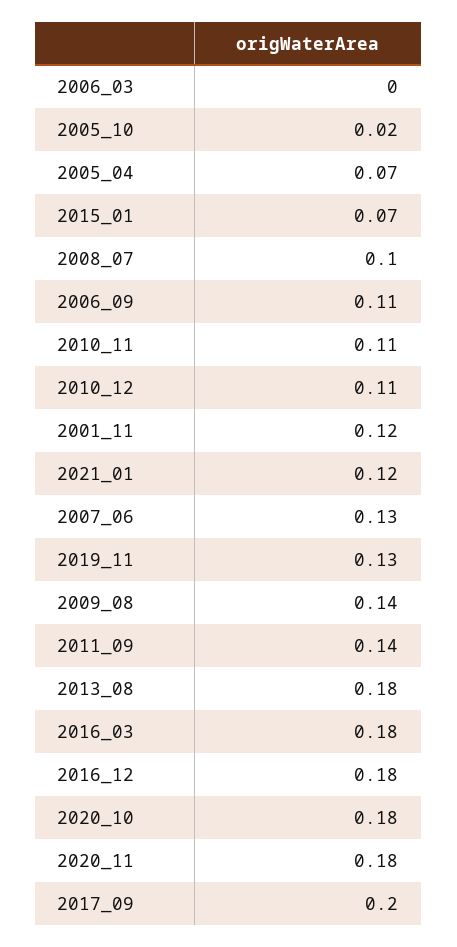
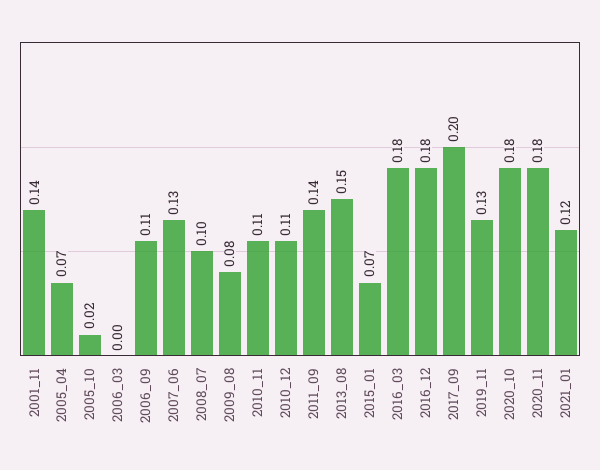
  {
    "2006_03": 0,
    "2005_10": 0.02,
    "2005_04": 0.07,
    "2015_01": 0.07,
    "2008_07": 0.1,
    "2006_09": 0.11,
    "2010_11": 0.11,
    "2010_12": 0.11,
-   "2001_11": 0.12,
+   "2001_11": 0.14,
    "2021_01": 0.12,
    "2007_06": 0.13,
    "2019_11": 0.13,
-   "2009_08": 0.14,
+   "2009_08": 0.08,
    "2011_09": 0.14,
-   "2013_08": 0.18,
+   "2013_08": 0.15,
    "2016_03": 0.18,
    "2016_12": 0.18,
    "2020_10": 0.18,
    "2020_11": 0.18,
    "2017_09": 0.2
  }

